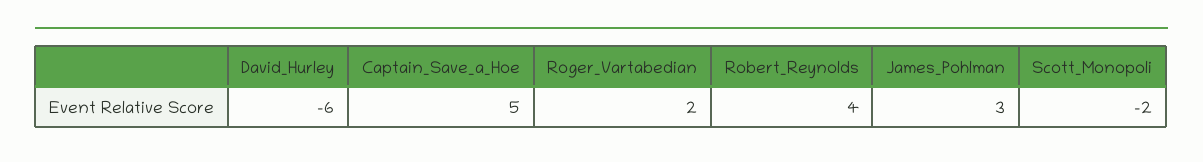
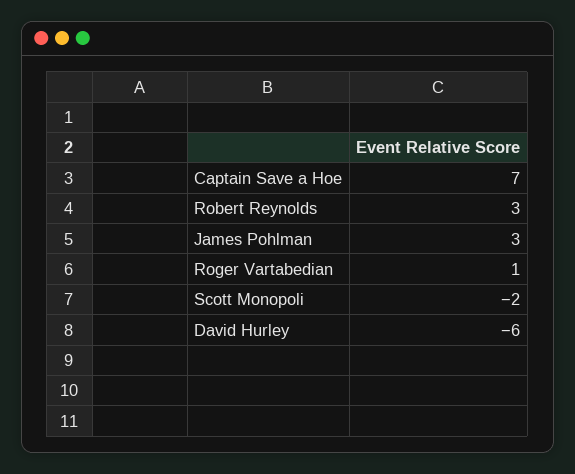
  {
    "David_Hurley": -6,
-   "Captain_Save_a_Hoe": 5,
+   "Captain_Save_a_Hoe": 7,
-   "Roger_Vartabedian": 2,
+   "Roger_Vartabedian": 1,
-   "Robert_Reynolds": 4,
+   "Robert_Reynolds": 3,
    "James_Pohlman": 3,
    "Scott_Monopoli": -2
  }

